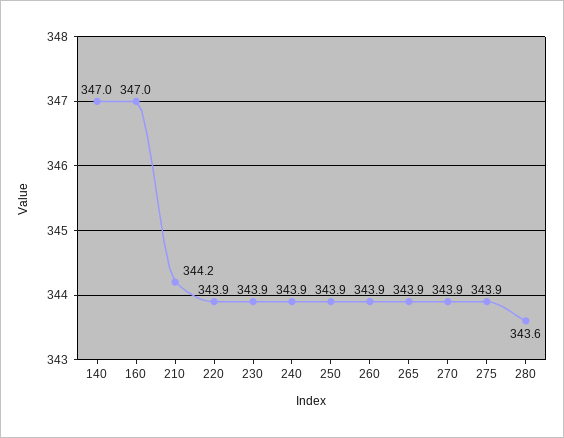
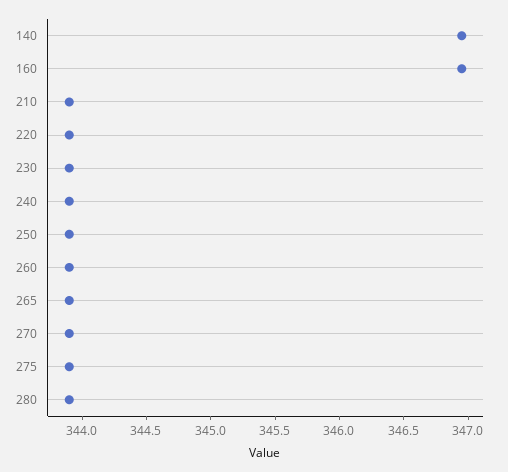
  {
    "140": 347,
    "160": 347,
-   "210": 344.2,
+   "210": 343.9,
    "220": 343.9,
    "230": 343.9,
    "240": 343.9,
    "250": 343.9,
    "260": 343.9,
    "265": 343.9,
    "270": 343.9,
    "275": 343.9,
-   "280": 343.6
+   "280": 343.9
  }

